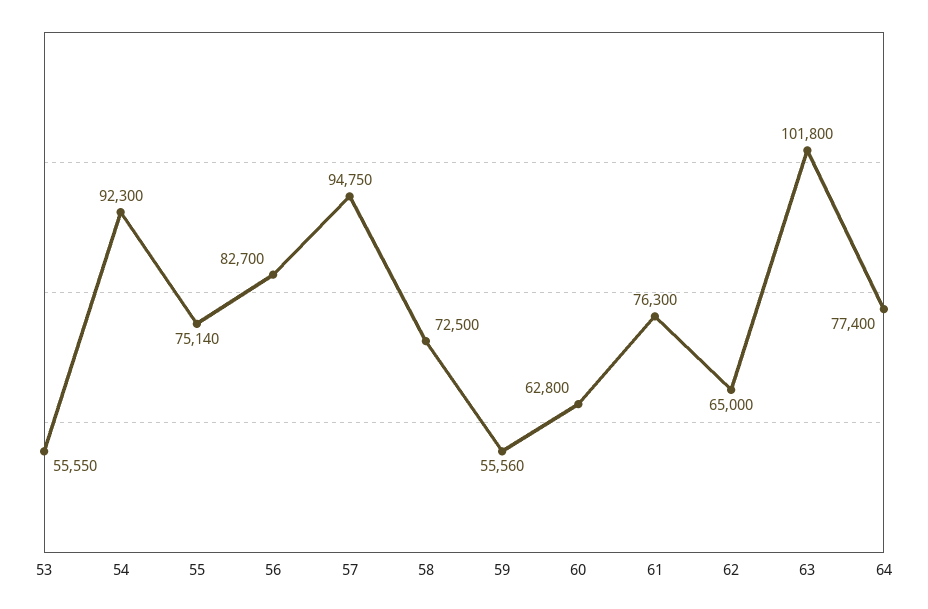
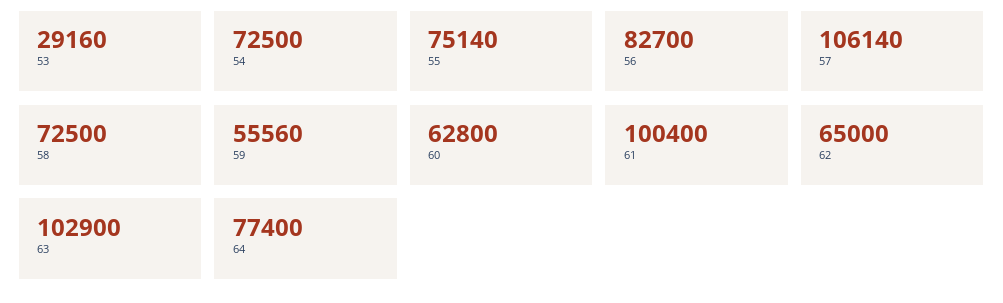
  {
-   "53": 55550,
+   "53": 29160,
-   "54": 92300,
+   "54": 72500,
    "55": 75140,
    "56": 82700,
-   "57": 94750,
+   "57": 106140,
    "58": 72500,
    "59": 55560,
    "60": 62800,
-   "61": 76300,
+   "61": 100400,
    "62": 65000,
-   "63": 101800,
+   "63": 102900,
    "64": 77400
  }

